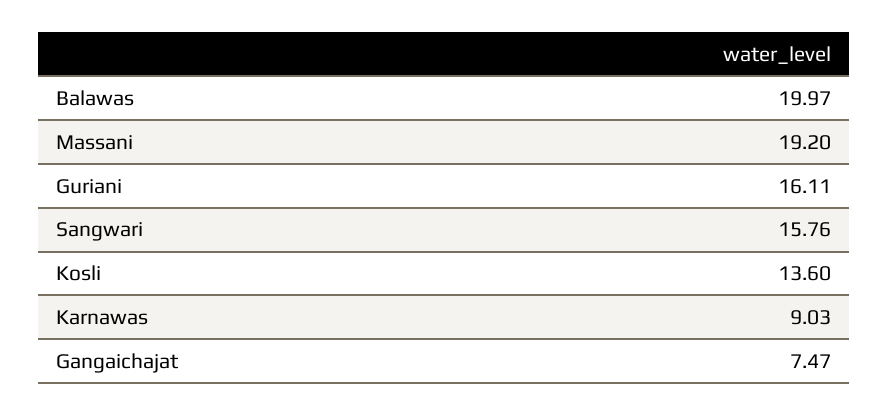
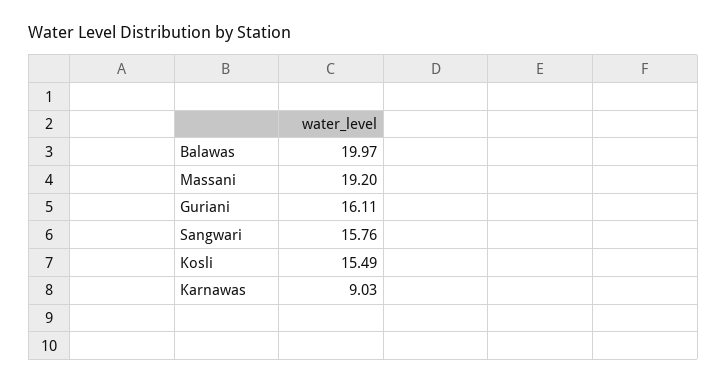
  {
    "Balawas": 19.97,
    "Massani": 19.2,
    "Guriani": 16.11,
    "Sangwari": 15.76,
-   "Kosli": 13.6,
+   "Kosli": 15.49,
-   "Karnawas": 9.03,
+   "Karnawas": 9.03
-   "Gangaichajat": 7.47
  }

